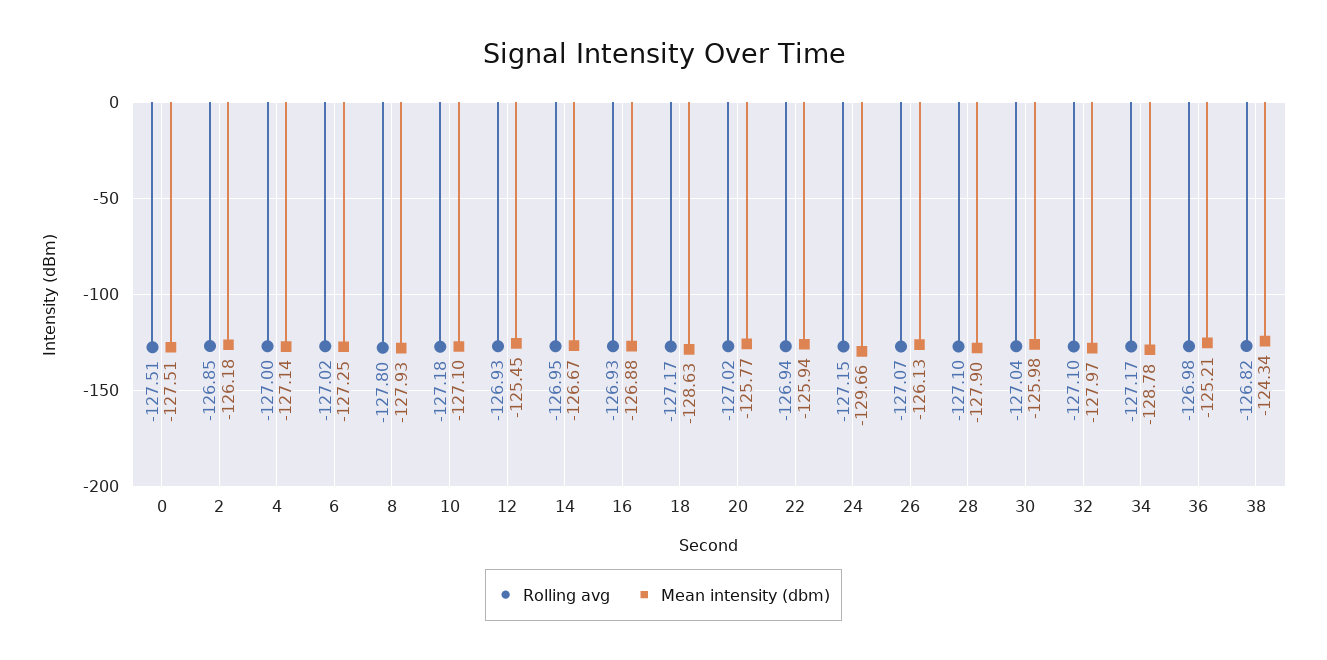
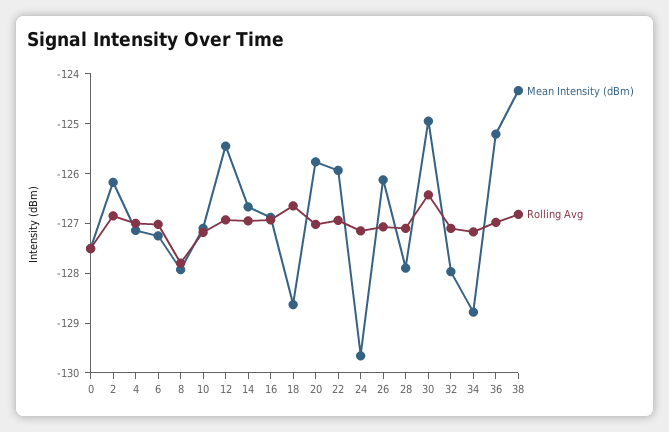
  {
    "Rolling avg": {
      "0": -127.51,
      "2": -126.85,
      "4": -127,
      "6": -127.02,
      "8": -127.8,
      "10": -127.18,
      "12": -126.93,
      "14": -126.95,
      "16": -126.93,
-     "18": -127.17,
+     "18": -126.6,
      "20": -127.02,
      "22": -126.94,
      "24": -127.15,
      "26": -127.07,
      "28": -127.1,
-     "30": -127.04,
+     "30": -126.4,
      "32": -127.1,
      "34": -127.17,
      "36": -126.98,
      "38": -126.82
    },
    "Mean intensity (dbm)": {
      "0": -127.51,
      "2": -126.18,
      "4": -127.14,
      "6": -127.25,
      "8": -127.93,
      "10": -127.1,
      "12": -125.45,
      "14": -126.67,
      "16": -126.88,
      "18": -128.63,
      "20": -125.77,
      "22": -125.94,
      "24": -129.66,
      "26": -126.13,
      "28": -127.9,
-     "30": -125.98,
+     "30": -125,
      "32": -127.97,
      "34": -128.78,
      "36": -125.21,
      "38": -124.34
    }
  }

